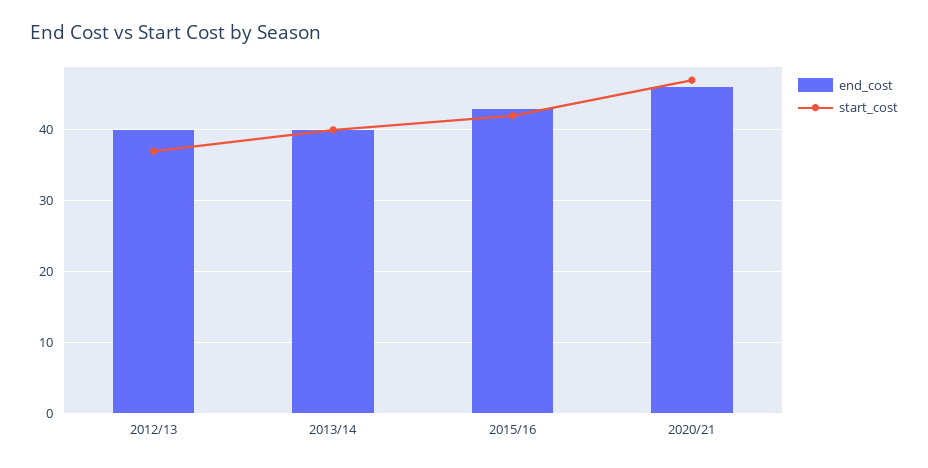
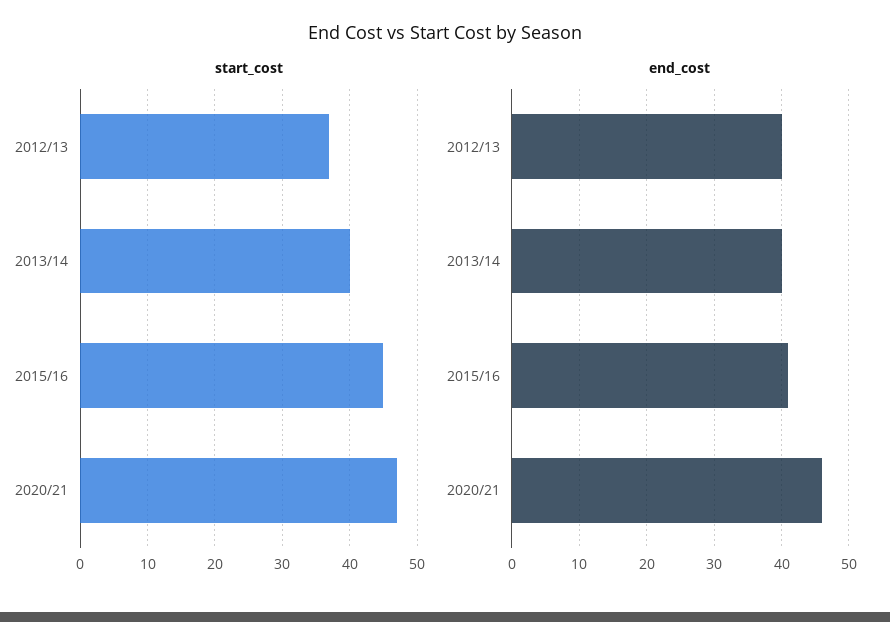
  {
    "end_cost": {
      "2012/13": 40,
      "2013/14": 40,
-     "2015/16": 43,
+     "2015/16": 41,
      "2020/21": 46
    },
    "start_cost": {
      "2012/13": 37,
      "2013/14": 40,
-     "2015/16": 42,
+     "2015/16": 45,
      "2020/21": 47
    }
  }

